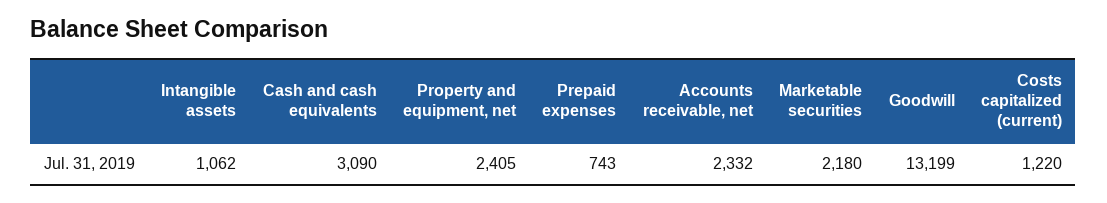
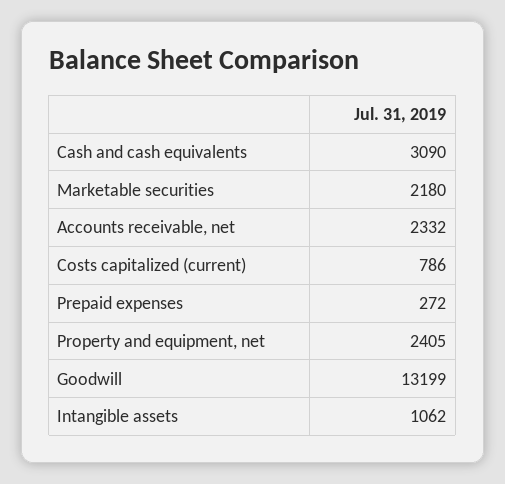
  {
    "Intangible assets": 1062,
    "Cash and cash equivalents": 3090,
    "Property and equipment, net": 2405,
-   "Prepaid expenses": 743,
+   "Prepaid expenses": 272,
    "Accounts receivable, net": 2332,
    "Marketable securities": 2180,
    "Goodwill": 13199,
-   "Costs capitalized (current)": 1220
+   "Costs capitalized (current)": 786
  }

